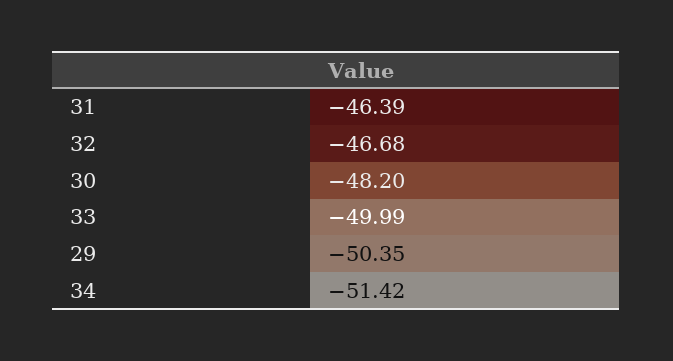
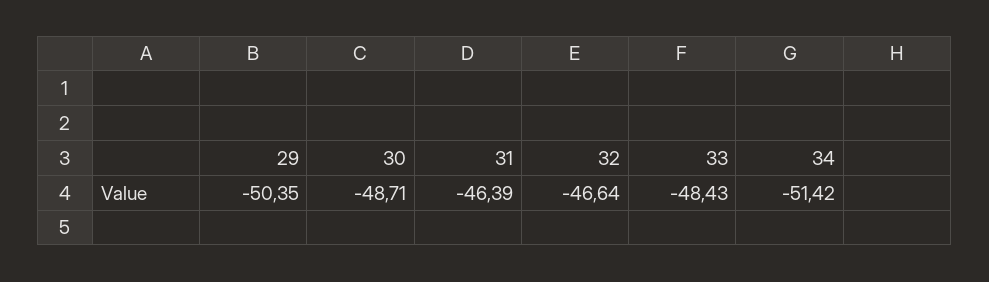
  {
    "31": -46.39,
-   "32": -46.68,
+   "32": -46.64,
-   "30": -48.2,
+   "30": -48.71,
-   "33": -49.99,
+   "33": -48.43,
    "29": -50.35,
    "34": -51.42
  }

